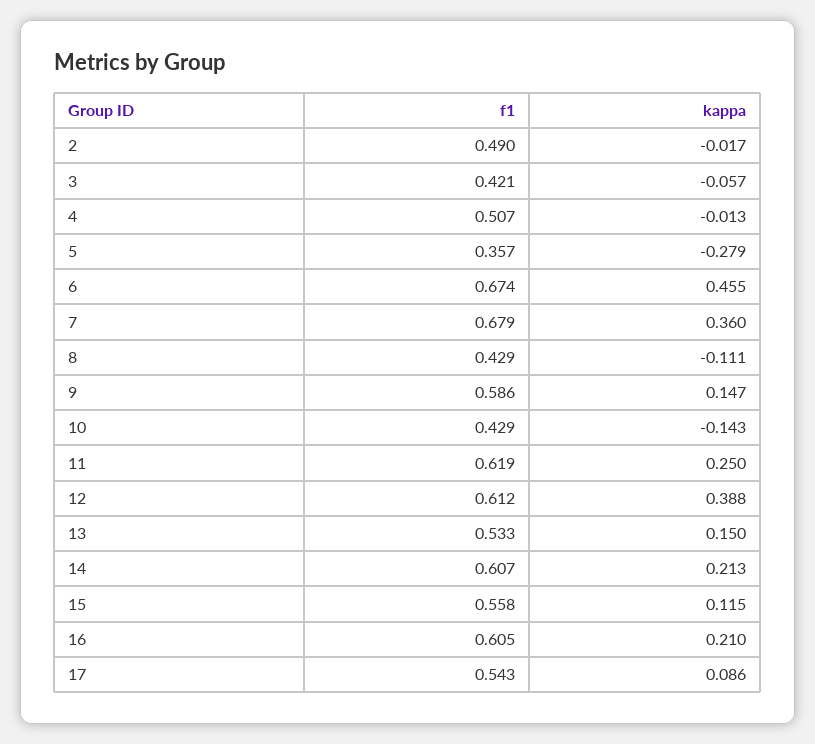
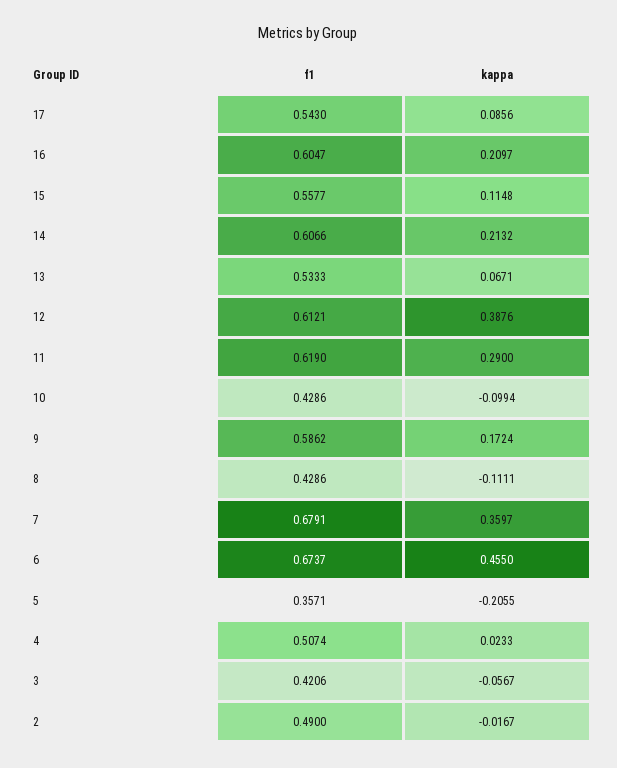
  {
    "f1": {
      "2": 0.49,
      "3": 0.4206,
      "4": 0.5074,
      "5": 0.3571,
      "6": 0.6737,
      "7": 0.6791,
      "8": 0.4286,
      "9": 0.5862,
      "10": 0.4286,
      "11": 0.619,
      "12": 0.6121,
      "13": 0.5333,
      "14": 0.6066,
      "15": 0.5577,
      "16": 0.6047,
      "17": 0.543
    },
    "kappa": {
      "2": -0.0167,
      "3": -0.0567,
-     "4": -0.013,
+     "4": 0.0233,
-     "5": -0.279,
+     "5": -0.2055,
      "6": 0.455,
      "7": 0.3597,
      "8": -0.1111,
-     "9": 0.147,
+     "9": 0.1724,
-     "10": -0.143,
+     "10": -0.0994,
-     "11": 0.25,
+     "11": 0.29,
      "12": 0.3876,
-     "13": 0.15,
+     "13": 0.0671,
      "14": 0.2132,
      "15": 0.1148,
      "16": 0.2097,
      "17": 0.0856
    }
  }

